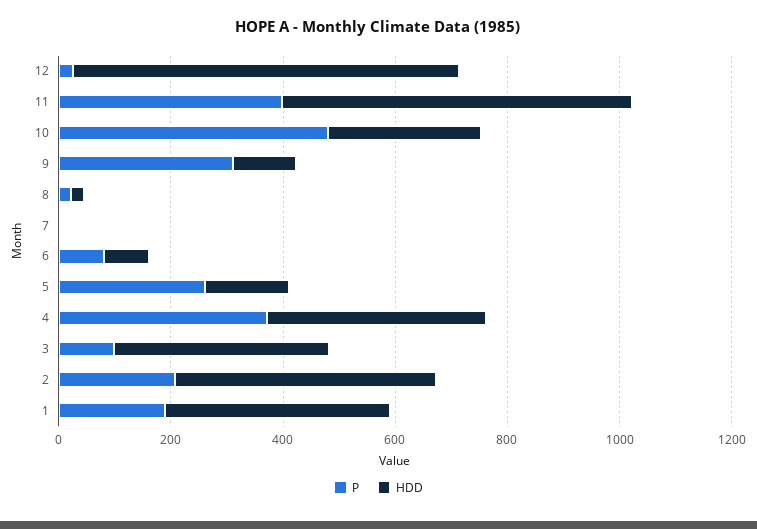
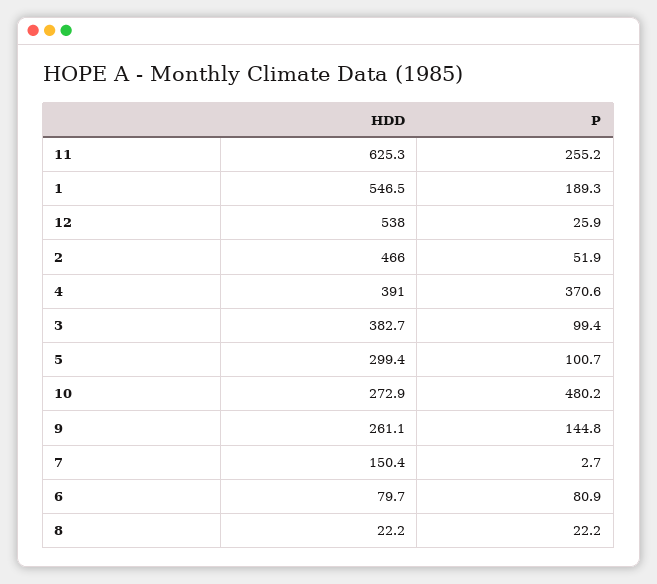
  {
    "P": {
      "12": 25.9,
-     "11": 400,
+     "11": 255.2,
      "10": 480.2,
-     "9": 300,
+     "9": 144.8,
      "8": 22.2,
      "7": 2.7,
      "6": 80.9,
-     "5": 250,
+     "5": 100.7,
      "4": 370.6,
      "3": 99.4,
-     "2": 200,
+     "2": 51.9,
      "1": 189.3
    },
    "HDD": {
-     "12": 700,
+     "12": 538,
      "11": 625.3,
      "10": 272.9,
-     "9": 100,
+     "9": 261.1,
      "8": 22.2,
-     "7": 0,
+     "7": 150.4,
      "6": 79.7,
-     "5": 150,
+     "5": 299.4,
      "4": 391,
      "3": 382.7,
      "2": 466,
-     "1": 400
+     "1": 546.5
    }
  }

